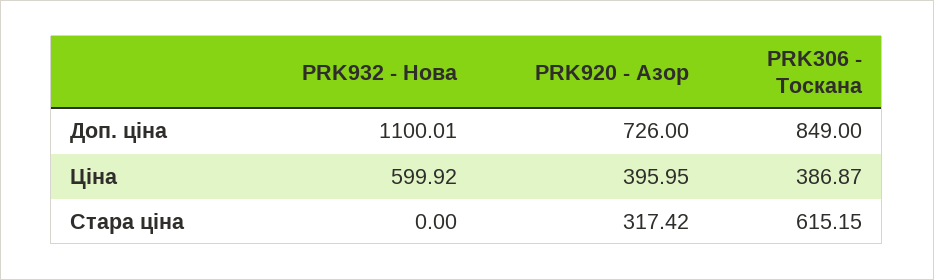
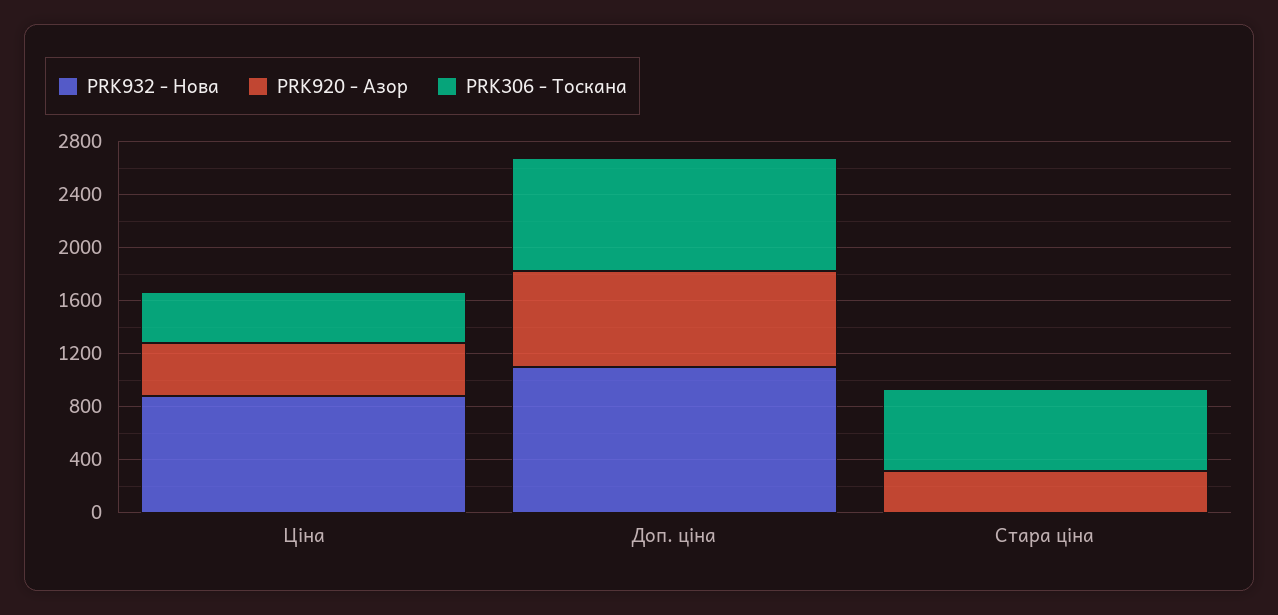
  {
    "PRK932 - Нова": {
      "Доп. ціна": 1100.01,
-     "Ціна": 599.92,
+     "Ціна": 900,
      "Стара ціна": 0
    },
    "PRK920 - Азор": {
      "Доп. ціна": 726,
      "Ціна": 395.95,
      "Стара ціна": 317.42
    },
    "PRK306 - Тоскана": {
      "Доп. ціна": 849,
      "Ціна": 386.87,
      "Стара ціна": 615.15
    }
  }

